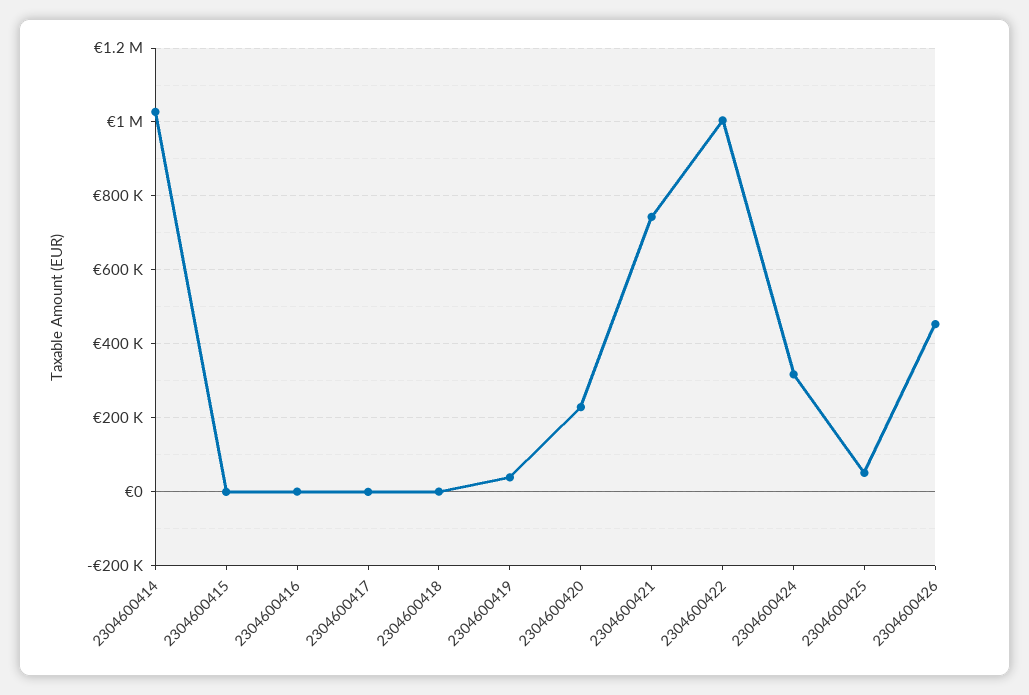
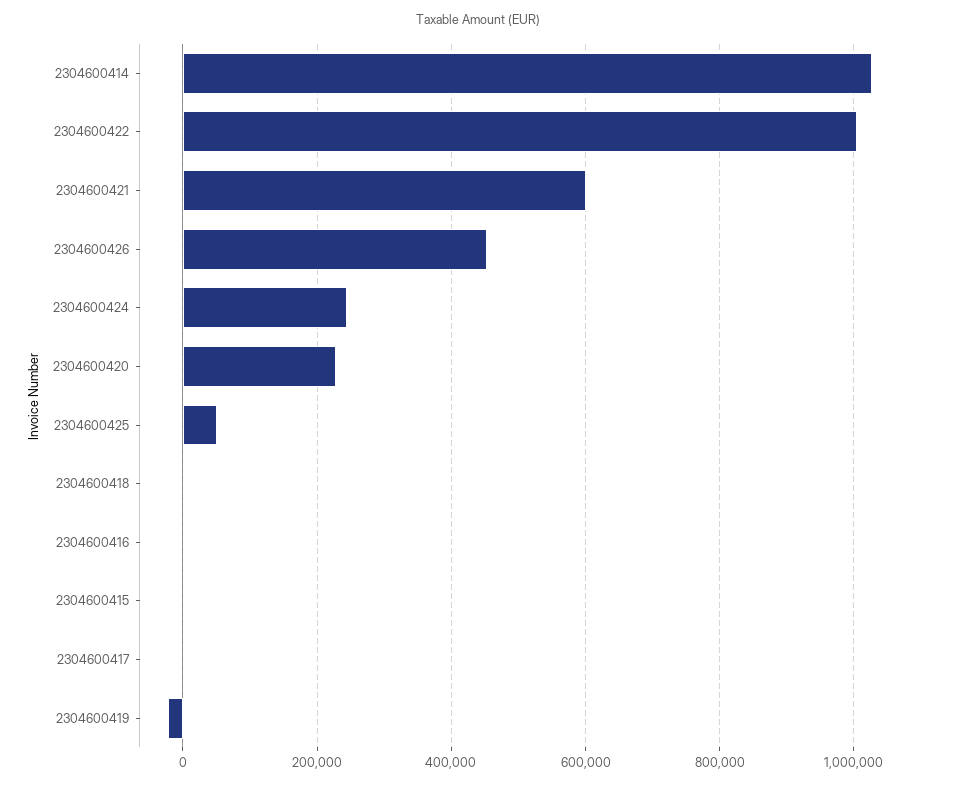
  {
    "2304600414": 1020000,
    "2304600415": 0,
    "2304600416": 0,
    "2304600417": 0,
    "2304600418": 0,
-   "2304600419": 40000,
+   "2304600419": -20000,
    "2304600420": 220000,
-   "2304600421": 740000,
+   "2304600421": 600000,
    "2304600422": 1000000,
-   "2304600424": 320000,
+   "2304600424": 240000,
    "2304600425": 60000,
    "2304600426": 460000
  }

